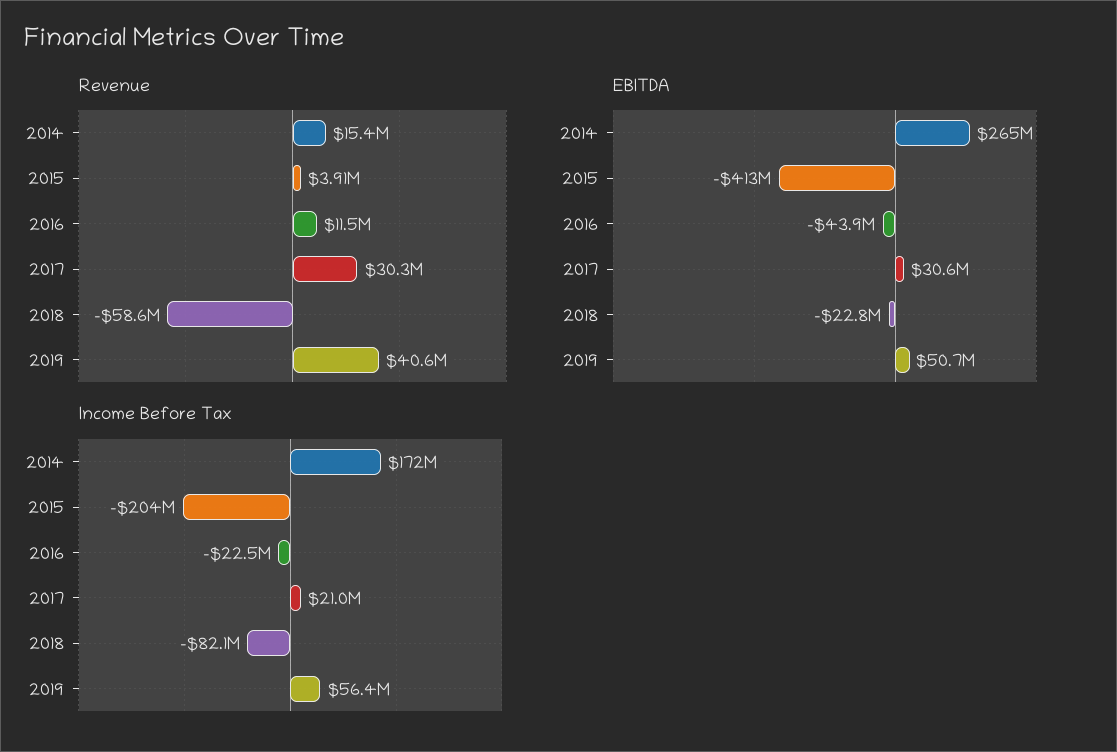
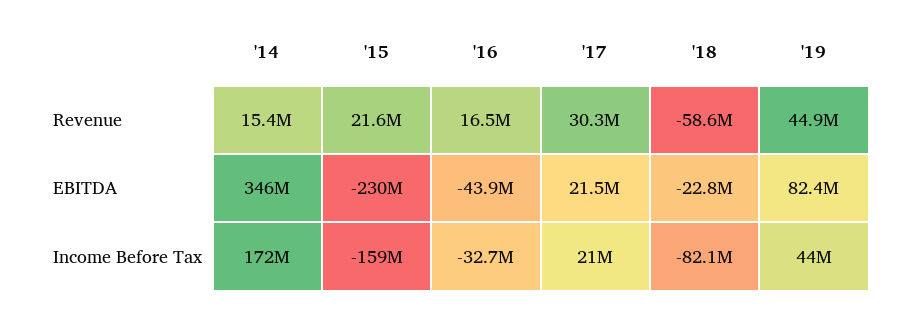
  {
    "Revenue": {
      "2014": 15400000,
-     "2015": 3910000,
+     "2015": 21600000,
-     "2016": 11500000,
+     "2016": 16500000,
      "2017": 30300000,
      "2018": -58600000,
-     "2019": 40600000
+     "2019": 44900000
    },
    "EBITDA": {
-     "2014": 265000000,
+     "2014": 346000000,
-     "2015": -413000000,
+     "2015": -230000000,
      "2016": -43900000,
-     "2017": 30600000,
+     "2017": 21500000,
      "2018": -22800000,
-     "2019": 50700000
+     "2019": 82400000
    },
    "Income Before Tax": {
      "2014": 172000000,
-     "2015": -204000000,
+     "2015": -159000000,
-     "2016": -22500000,
+     "2016": -32700000,
      "2017": 21000000,
      "2018": -82100000,
-     "2019": 56400000
+     "2019": 44000000
    }
  }

